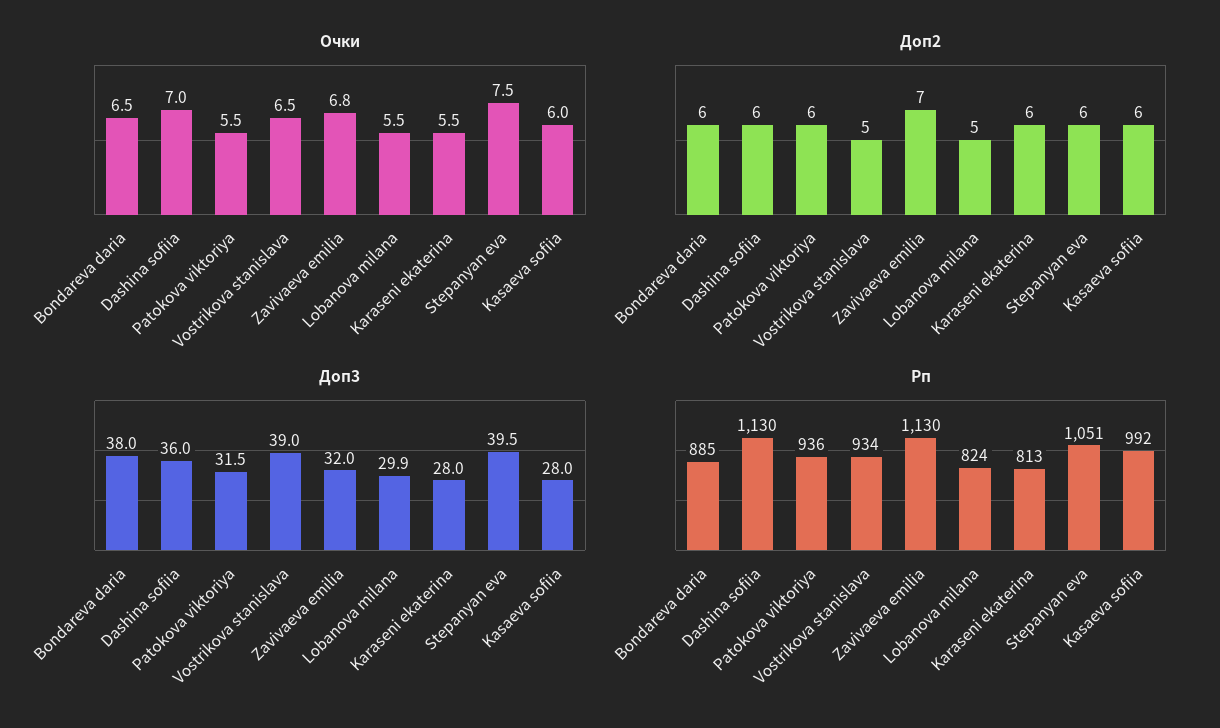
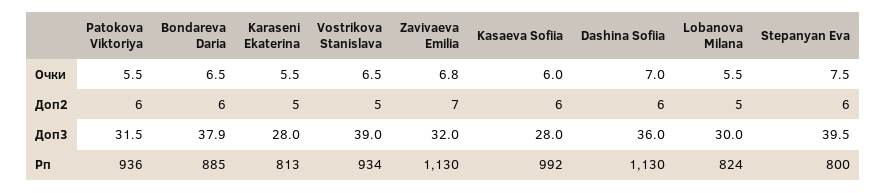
  {
    "Очки": {
      "Bondareva daria": 6.5,
      "Dashina sofiia": 7,
      "Patokova viktoriya": 5.5,
      "Vostrikova stanislava": 6.5,
      "Zavivaeva emilia": 6.8,
      "Lobanova milana": 5.5,
      "Karaseni ekaterina": 5.5,
      "Stepanyan eva": 7.5,
      "Kasaeva sofiia": 6
    },
    "Доп2": {
      "Bondareva daria": 6,
      "Dashina sofiia": 6,
      "Patokova viktoriya": 6,
      "Vostrikova stanislava": 5,
      "Zavivaeva emilia": 7,
      "Lobanova milana": 5,
-     "Karaseni ekaterina": 6,
+     "Karaseni ekaterina": 5,
      "Stepanyan eva": 6,
      "Kasaeva sofiia": 6
    },
    "Доп3": {
-     "Bondareva daria": 38,
+     "Bondareva daria": 37.9,
      "Dashina sofiia": 36,
      "Patokova viktoriya": 31.5,
      "Vostrikova stanislava": 39,
      "Zavivaeva emilia": 32,
-     "Lobanova milana": 29.9,
+     "Lobanova milana": 30,
      "Karaseni ekaterina": 28,
      "Stepanyan eva": 39.5,
      "Kasaeva sofiia": 28
    },
    "Рп": {
      "Bondareva daria": 885,
      "Dashina sofiia": 1130,
      "Patokova viktoriya": 936,
      "Vostrikova stanislava": 934,
      "Zavivaeva emilia": 1130,
      "Lobanova milana": 824,
      "Karaseni ekaterina": 813,
-     "Stepanyan eva": 1051,
+     "Stepanyan eva": 800,
      "Kasaeva sofiia": 992
    }
  }

